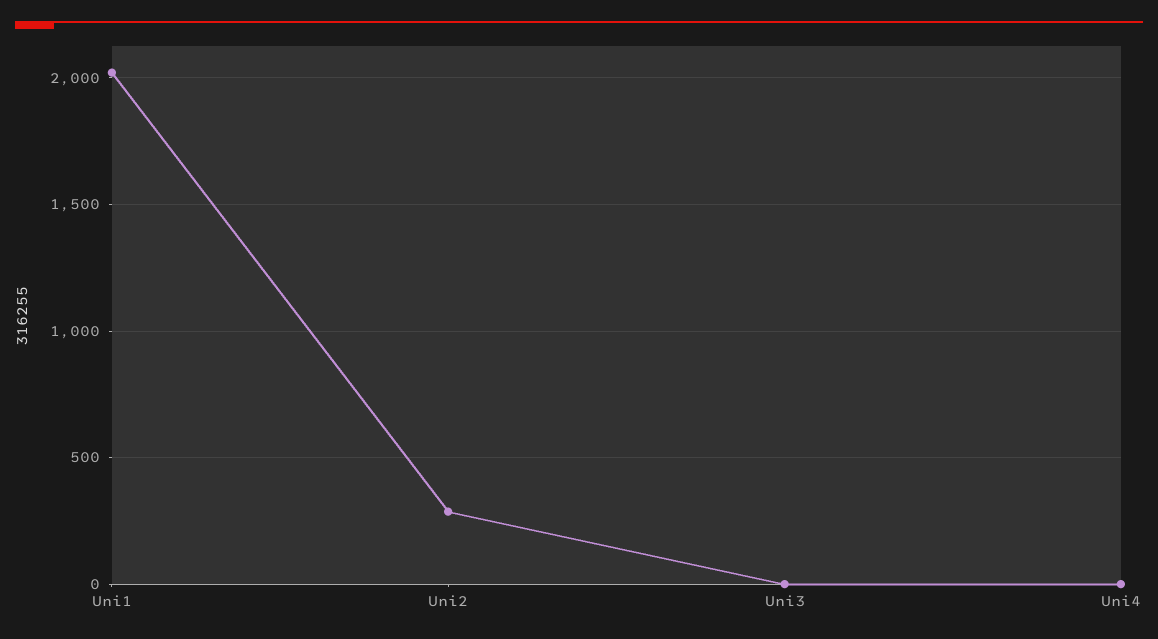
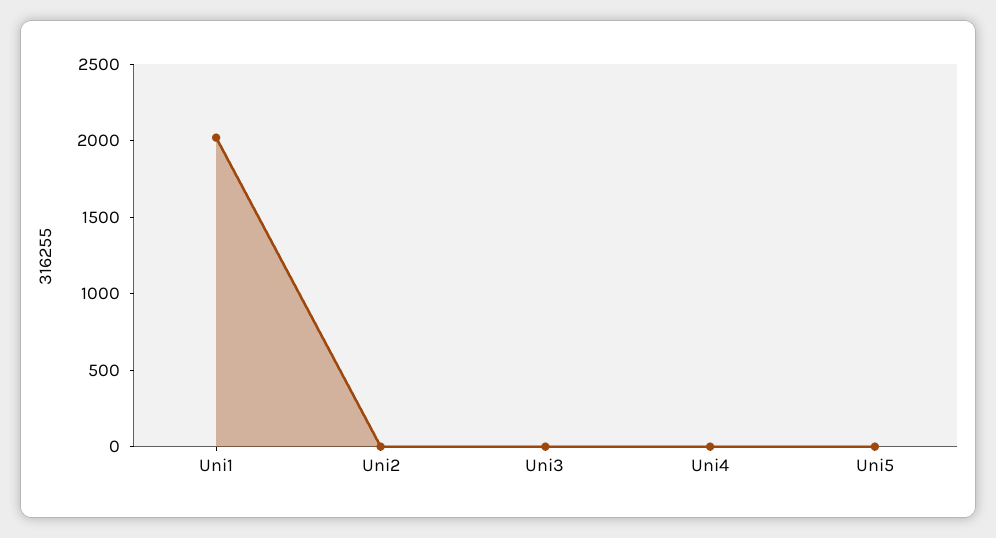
  {
    "Uni1": 2000,
-   "Uni2": 300,
+   "Uni2": 0,
    "Uni3": 0,
-   "Uni4": 0
+   "Uni4": 0,
+   "Uni5": 0
  }

